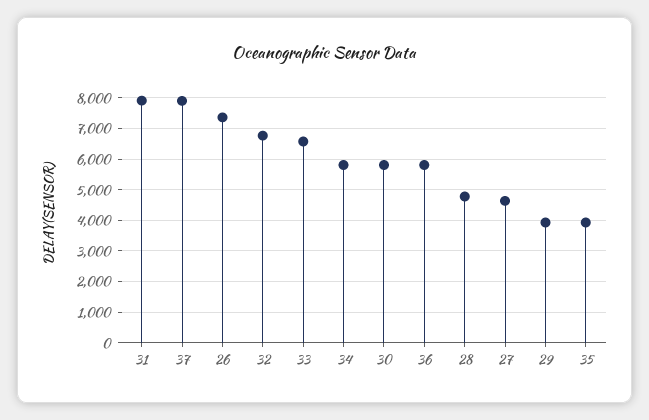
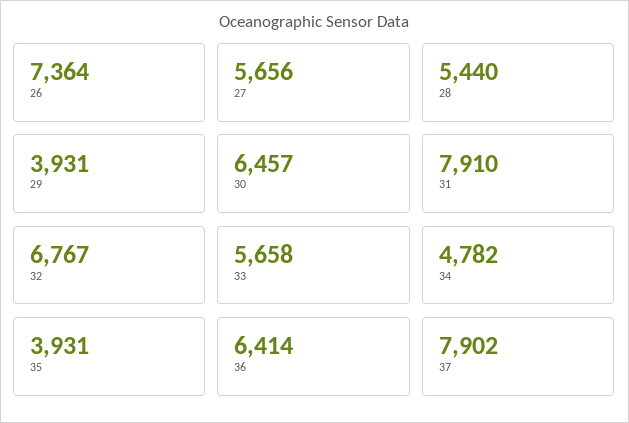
  {
    "31": 7910,
    "37": 7902,
    "26": 7364,
    "32": 6767,
-   "33": 6600,
+   "33": 5658,
-   "34": 5800,
+   "34": 4782,
-   "30": 5800,
+   "30": 6457,
-   "36": 5800,
+   "36": 6414,
-   "28": 4800,
+   "28": 5440,
-   "27": 4600,
+   "27": 5656,
    "29": 3931,
    "35": 3931
  }

